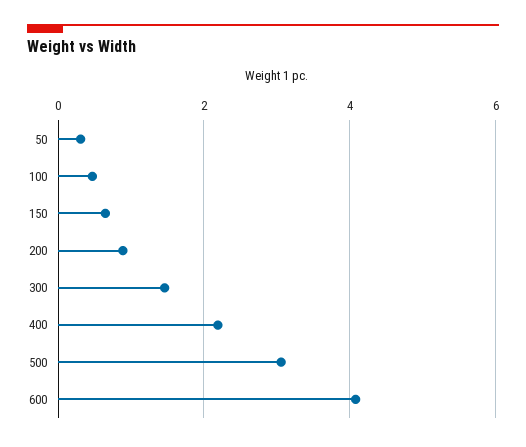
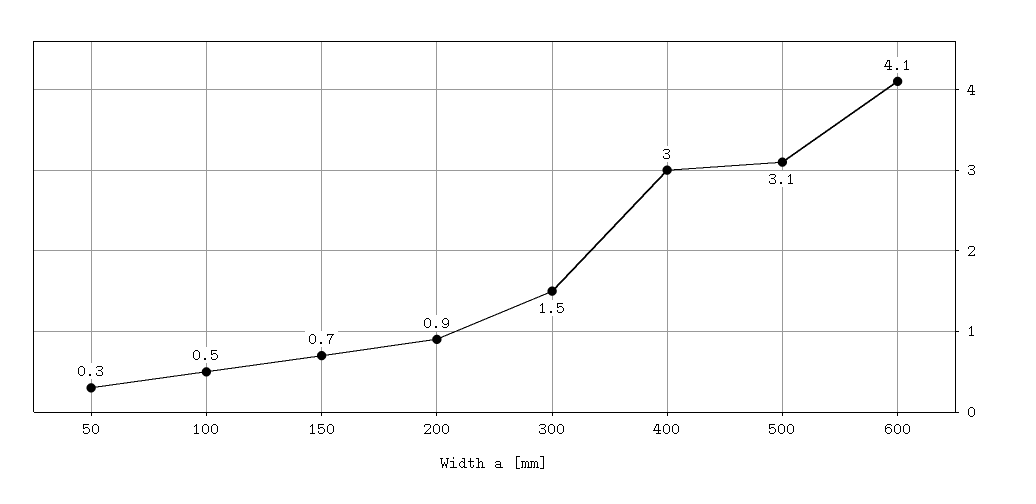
  {
    "50": 0.3,
    "100": 0.5,
    "150": 0.7,
    "200": 0.9,
    "300": 1.5,
-   "400": 2.2,
+   "400": 3,
    "500": 3.1,
    "600": 4.1
  }

